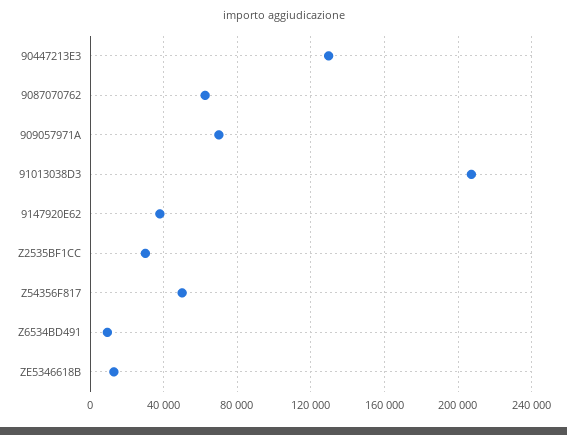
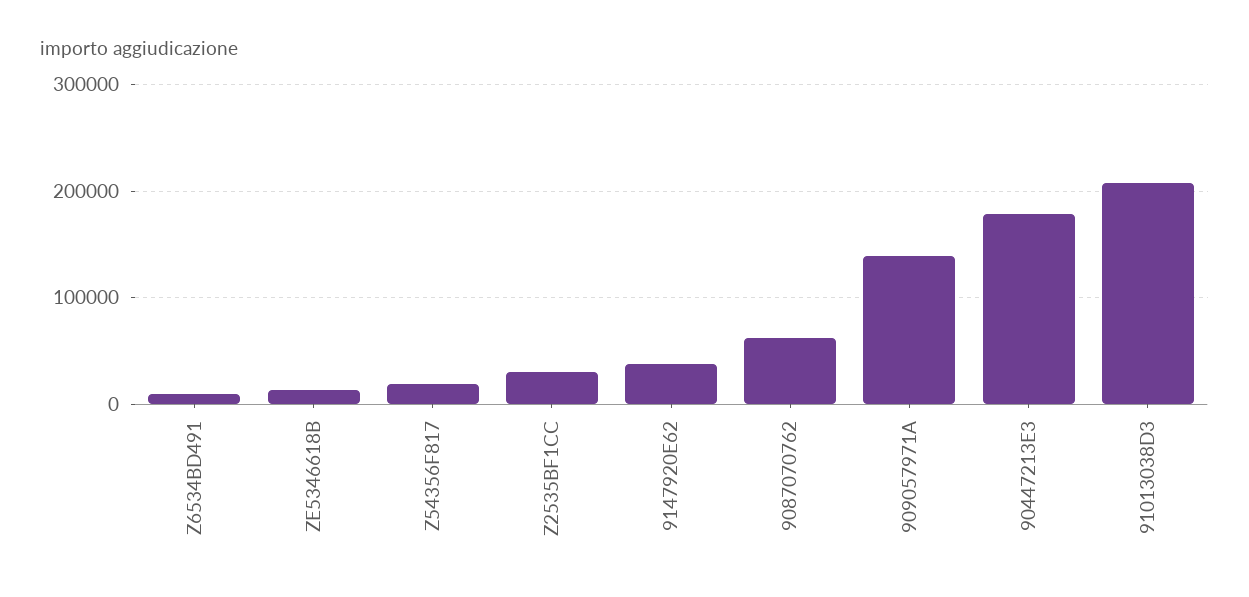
  {
-   "90447213E3": 130000,
+   "90447213E3": 180000,
    "9087070762": 65000,
-   "909057971A": 70000,
+   "909057971A": 140000,
    "91013038D3": 205000,
    "9147920E62": 40000,
    "Z2535BF1CC": 30000,
-   "Z54356F817": 50000,
+   "Z54356F817": 20000,
    "Z6534BD491": 10000,
    "ZE5346618B": 15000
  }

